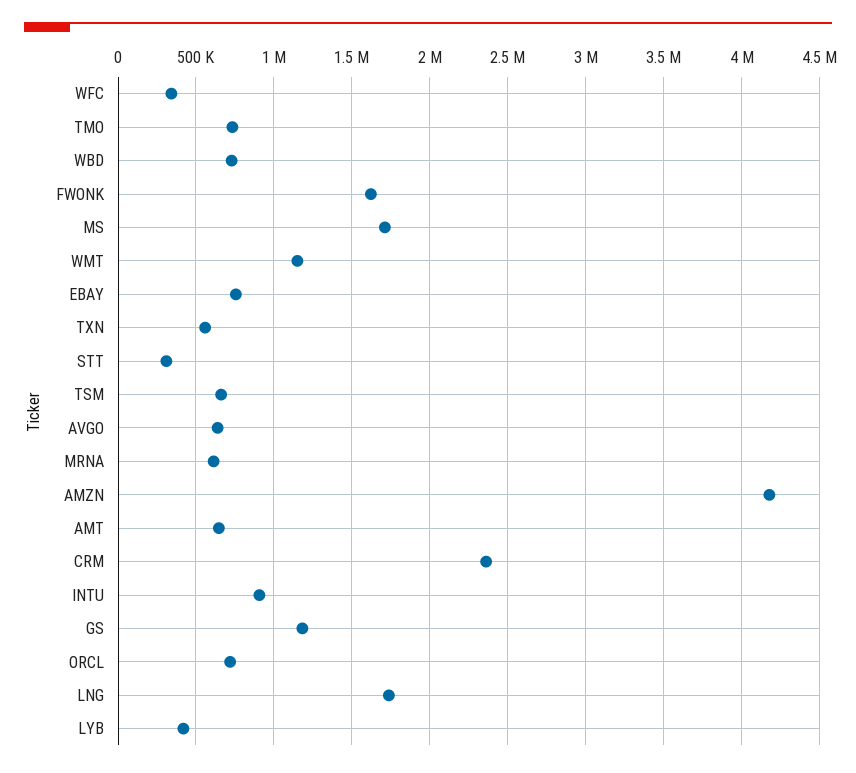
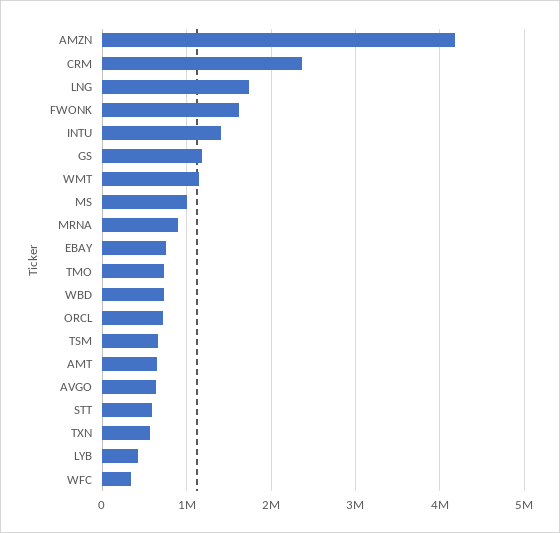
  {
    "WFC": 350000,
    "TMO": 750000,
    "WBD": 750000,
    "FWONK": 1600000,
-   "MS": 1700000,
+   "MS": 1000000,
    "WMT": 1150000,
    "EBAY": 750000,
    "TXN": 550000,
-   "STT": 300000,
+   "STT": 600000,
    "TSM": 650000,
    "AVGO": 650000,
-   "MRNA": 600000,
+   "MRNA": 900000,
    "AMZN": 4200000,
    "AMT": 650000,
    "CRM": 2350000,
-   "INTU": 900000,
+   "INTU": 1400000,
    "GS": 1200000,
    "ORCL": 700000,
    "LNG": 1750000,
    "LYB": 400000
  }

